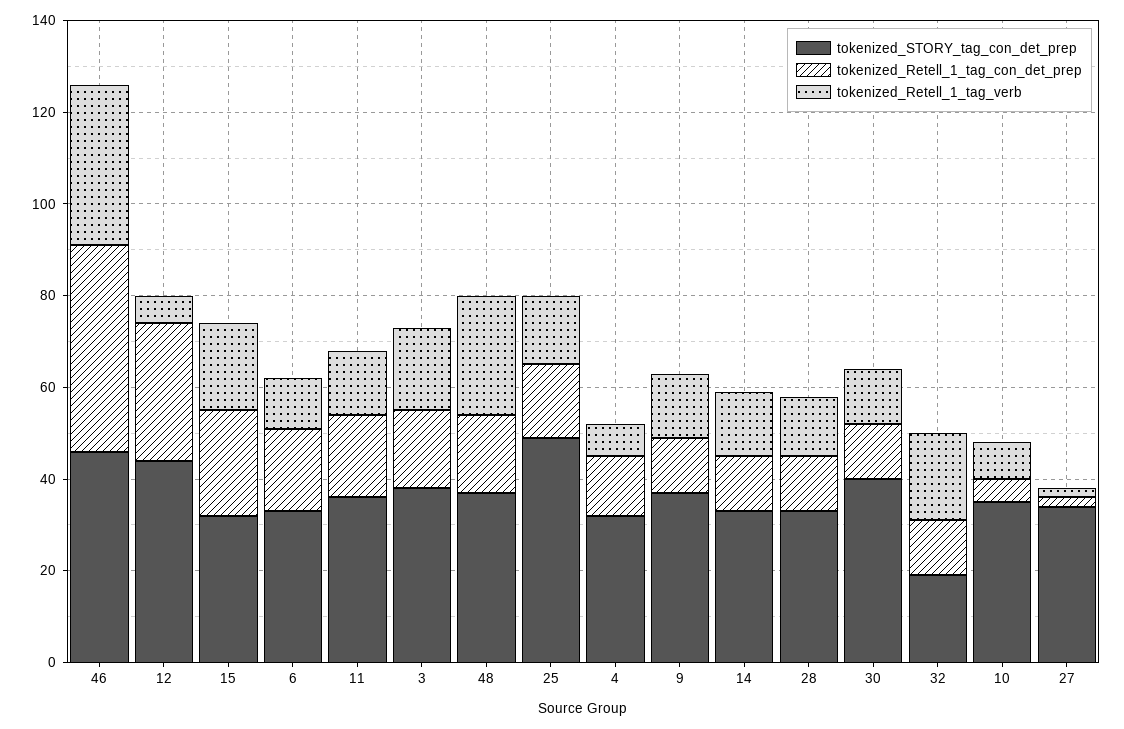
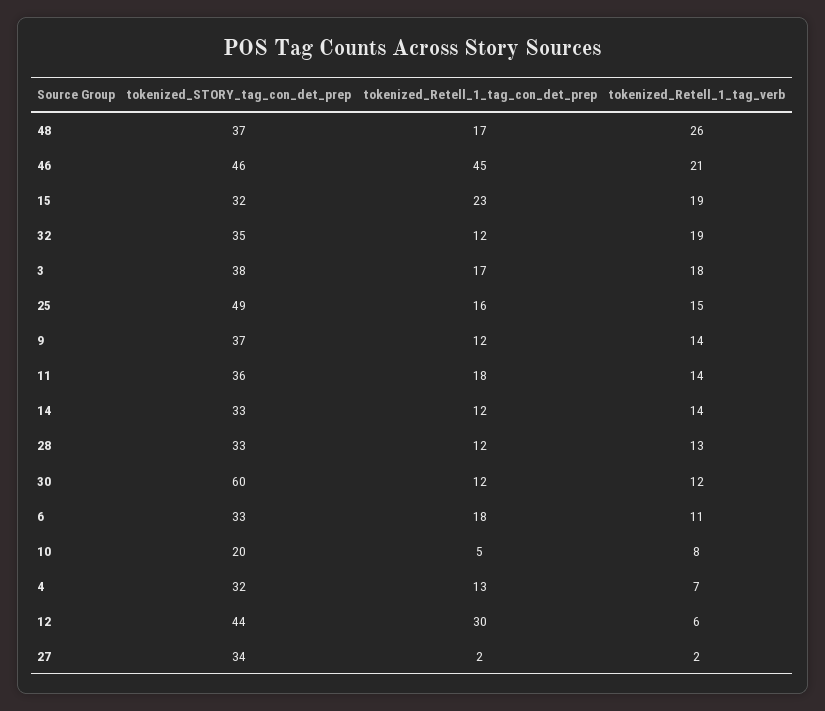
  {
    "tokenized_STORY_tag_con_det_prep": {
      "46": 46,
      "12": 44,
      "15": 32,
      "6": 33,
      "11": 36,
      "3": 38,
      "48": 37,
      "25": 49,
      "4": 32,
      "9": 37,
      "14": 33,
      "28": 33,
-     "30": 40,
+     "30": 60,
-     "32": 20,
+     "32": 35,
-     "10": 35,
+     "10": 20,
      "27": 34
    },
    "tokenized_Retell_1_tag_con_det_prep": {
      "46": 45,
      "12": 30,
      "15": 23,
      "6": 18,
      "11": 18,
      "3": 17,
      "48": 17,
      "25": 16,
      "4": 13,
      "9": 12,
      "14": 12,
      "28": 12,
      "30": 12,
      "32": 12,
      "10": 5,
      "27": 2
    },
    "tokenized_Retell_1_tag_verb": {
-     "46": 35,
+     "46": 21,
      "12": 6,
      "15": 19,
      "6": 11,
      "11": 14,
      "3": 18,
      "48": 26,
      "25": 15,
      "4": 7,
      "9": 14,
      "14": 14,
      "28": 13,
      "30": 12,
      "32": 19,
      "10": 8,
      "27": 2
    }
  }

